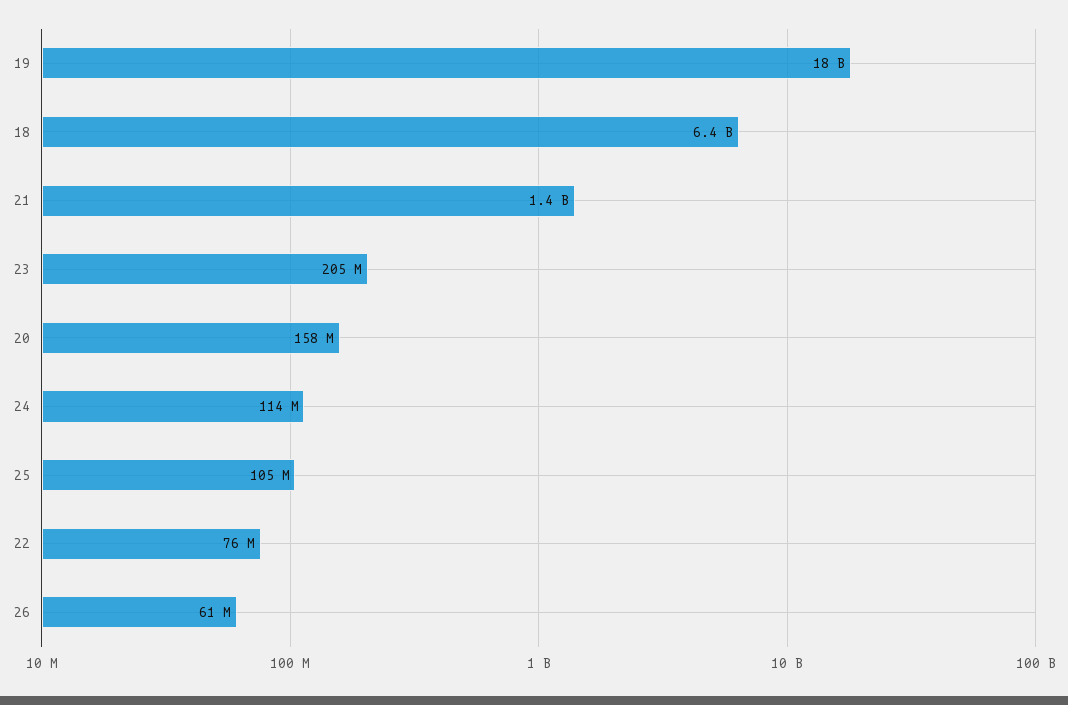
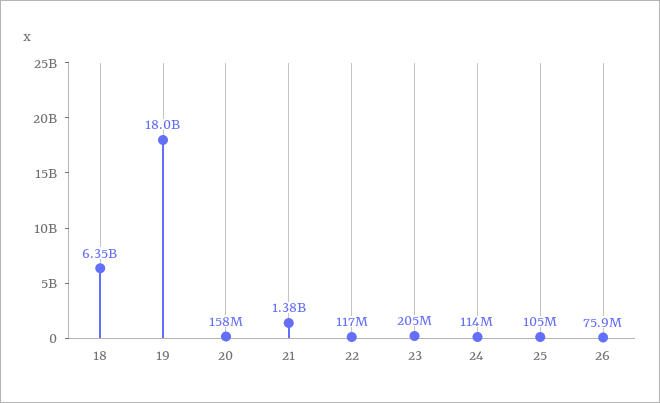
  {
    "19": 18000000000,
    "18": 6350000000,
    "21": 1380000000,
    "23": 205000000,
    "20": 158000000,
    "24": 114000000,
    "25": 105000000,
-   "22": 76000000,
+   "22": 117000000,
-   "26": 61000000
+   "26": 75900000
  }

